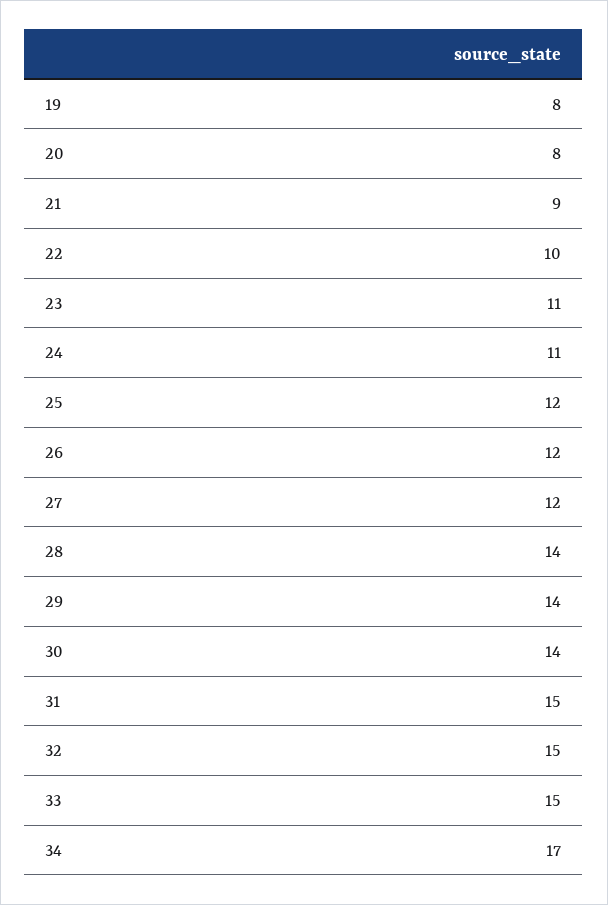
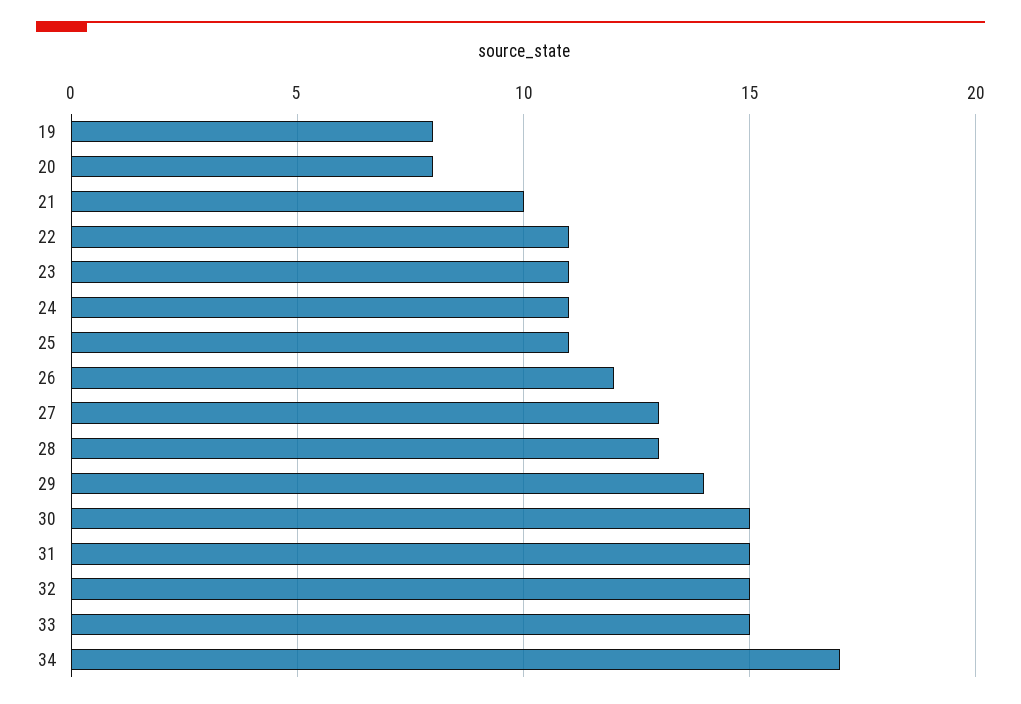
  {
    "19": 8,
    "20": 8,
-   "21": 9,
+   "21": 10,
-   "22": 10,
+   "22": 11,
    "23": 11,
    "24": 11,
-   "25": 12,
+   "25": 11,
    "26": 12,
-   "27": 12,
+   "27": 13,
-   "28": 14,
+   "28": 13,
    "29": 14,
-   "30": 14,
+   "30": 15,
    "31": 15,
    "32": 15,
    "33": 15,
    "34": 17
  }

